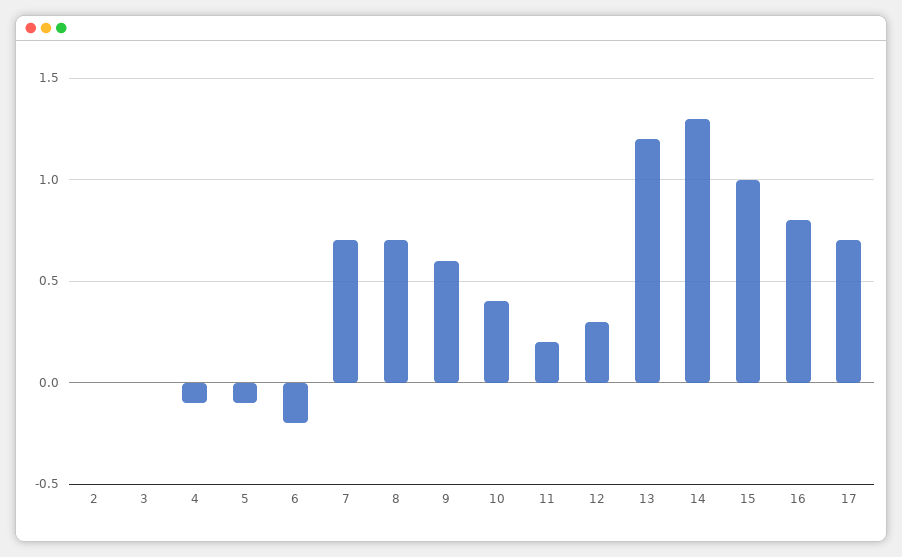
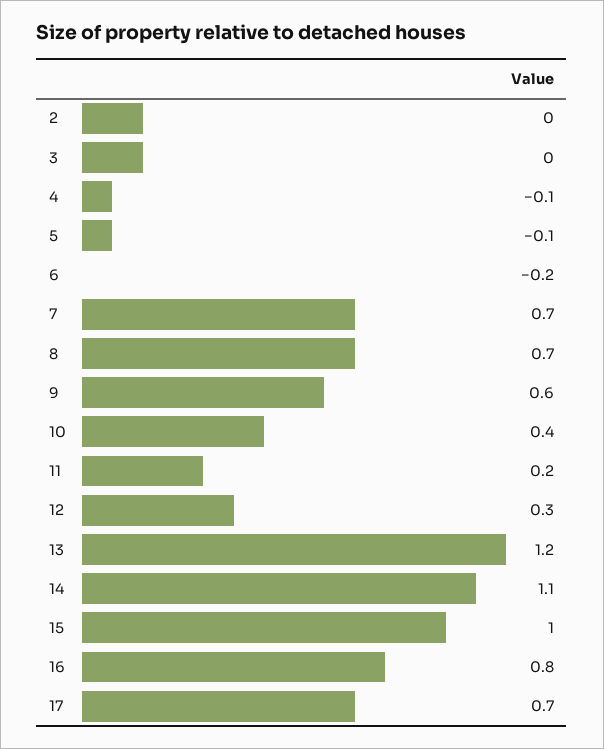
  {
    "2": 0,
    "3": 0,
    "4": -0.1,
    "5": -0.1,
    "6": -0.2,
    "7": 0.7,
    "8": 0.7,
    "9": 0.6,
    "10": 0.4,
    "11": 0.2,
    "12": 0.3,
    "13": 1.2,
-   "14": 1.3,
+   "14": 1.1,
    "15": 1,
    "16": 0.8,
    "17": 0.7
  }

